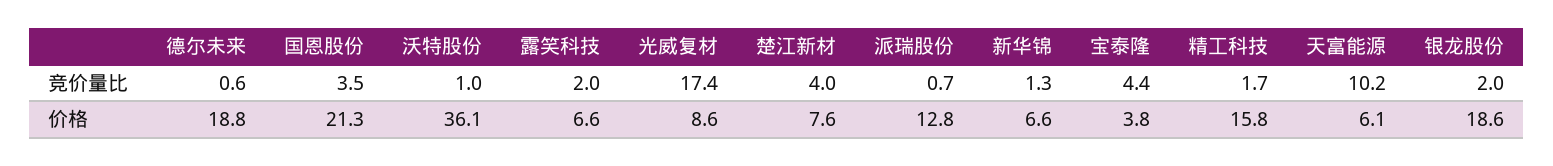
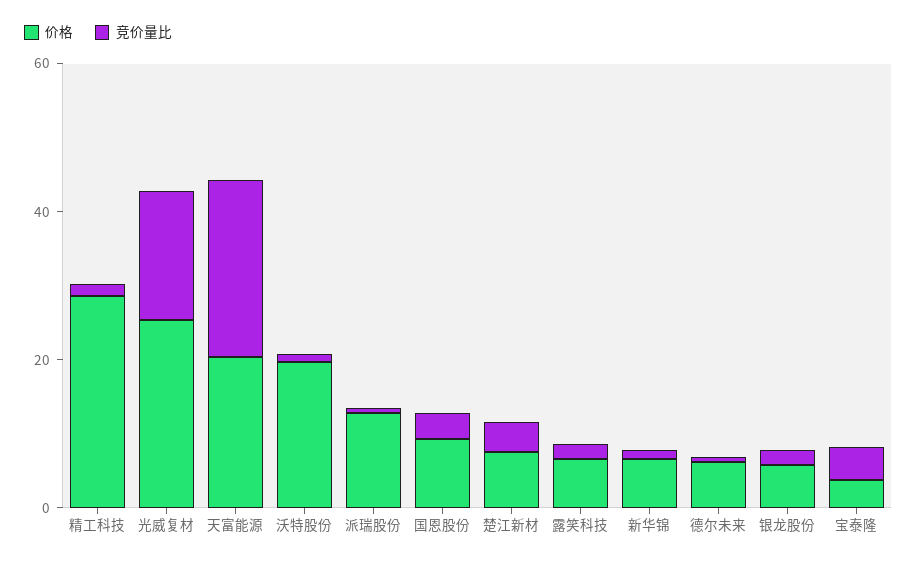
  {
    "竞价量比": {
      "德尔未来": 0.6,
      "国恩股份": 3.5,
      "沃特股份": 1,
      "露笑科技": 2,
      "光威复材": 17.4,
      "楚江新材": 4,
      "派瑞股份": 0.7,
      "新华锦": 1.3,
      "宝泰隆": 4.4,
      "精工科技": 1.7,
-     "天富能源": 10.2,
+     "天富能源": 25,
      "银龙股份": 2
    },
    "价格": {
-     "德尔未来": 18.8,
+     "德尔未来": 5,
-     "国恩股份": 21.3,
+     "国恩股份": 10,
-     "沃特股份": 36.1,
+     "沃特股份": 20,
      "露笑科技": 6.6,
-     "光威复材": 8.6,
+     "光威复材": 25,
      "楚江新材": 7.6,
      "派瑞股份": 12.8,
      "新华锦": 6.6,
      "宝泰隆": 3.8,
-     "精工科技": 15.8,
+     "精工科技": 30,
-     "天富能源": 6.1,
+     "天富能源": 20,
-     "银龙股份": 18.6
+     "银龙股份": 5
    }
  }

